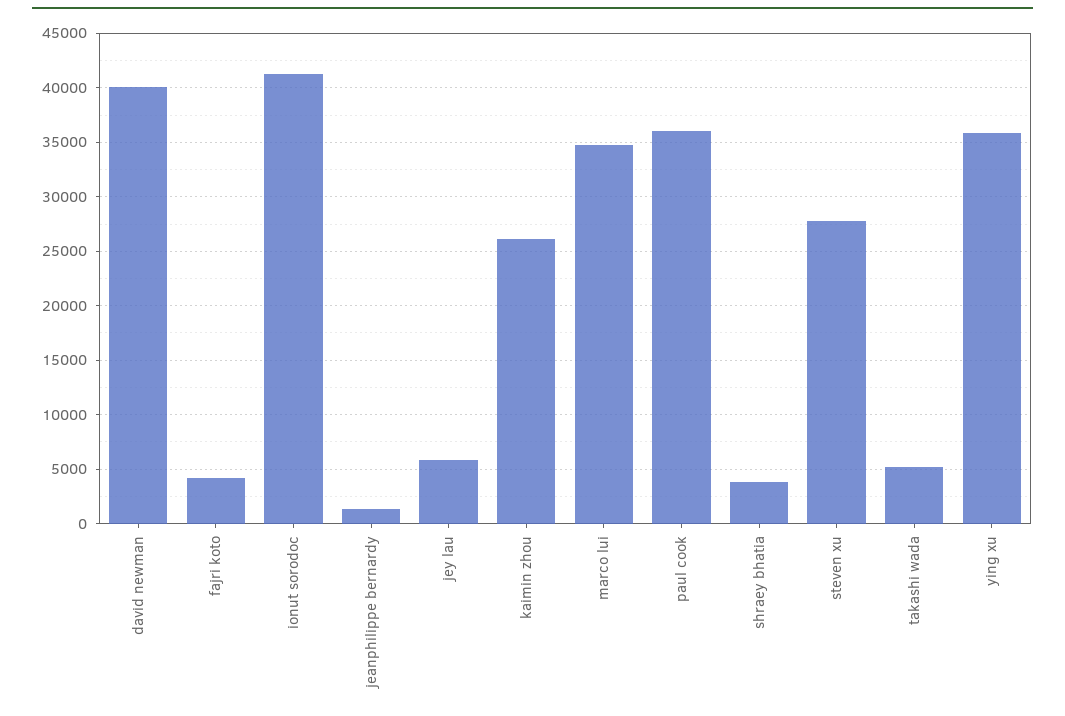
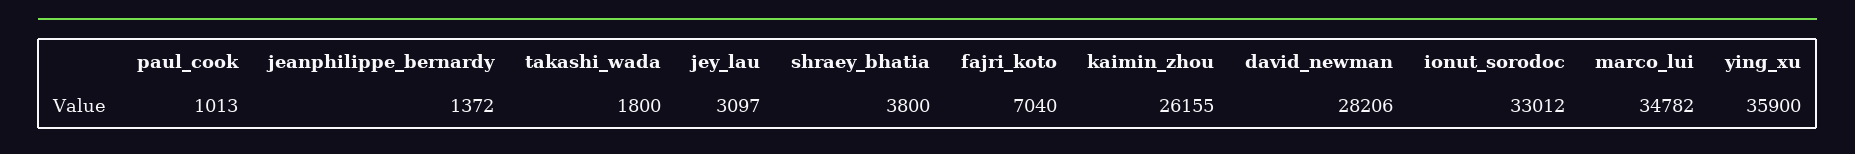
  {
-   "david newman": 40000,
+   "david newman": 28206,
-   "fajri koto": 4000,
+   "fajri koto": 7040,
-   "ionut sorodoc": 41000,
+   "ionut sorodoc": 33012,
    "jeanphilippe bernardy": 1372,
-   "jey lau": 6000,
+   "jey lau": 3097,
    "kaimin zhou": 26155,
    "marco lui": 34782,
-   "paul cook": 36000,
+   "paul cook": 1013,
    "shraey bhatia": 3800,
-   "steven xu": 28000,
-   "takashi wada": 5000,
+   "takashi wada": 1800,
    "ying xu": 35900
  }

